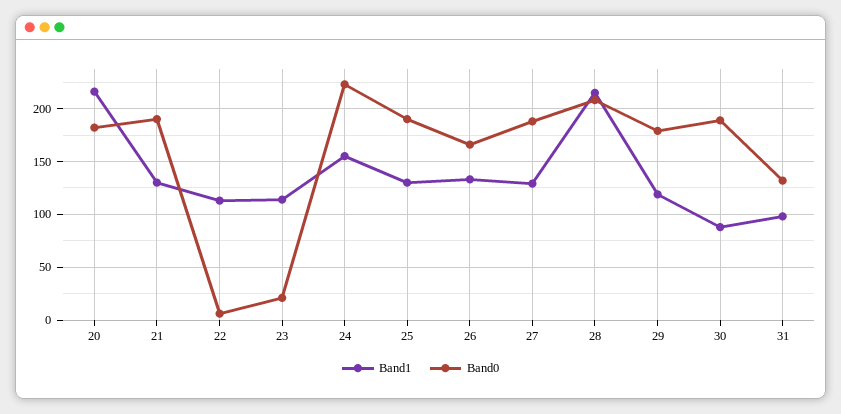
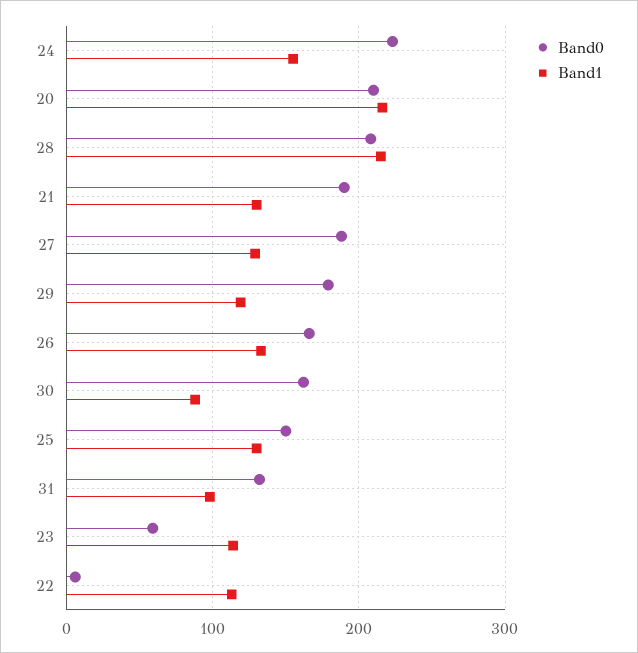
  {
    "Band1": {
      "20": 220,
      "21": 130,
      "22": 110,
      "23": 110,
      "24": 160,
      "25": 130,
      "26": 130,
      "27": 130,
      "28": 220,
      "29": 120,
      "30": 90,
      "31": 100
    },
    "Band0": {
-     "20": 180,
+     "20": 210,
      "21": 190,
      "22": 10,
-     "23": 20,
+     "23": 60,
      "24": 220,
-     "25": 190,
+     "25": 150,
      "26": 170,
      "27": 190,
      "28": 210,
      "29": 180,
-     "30": 190,
+     "30": 160,
      "31": 130
    }
  }

